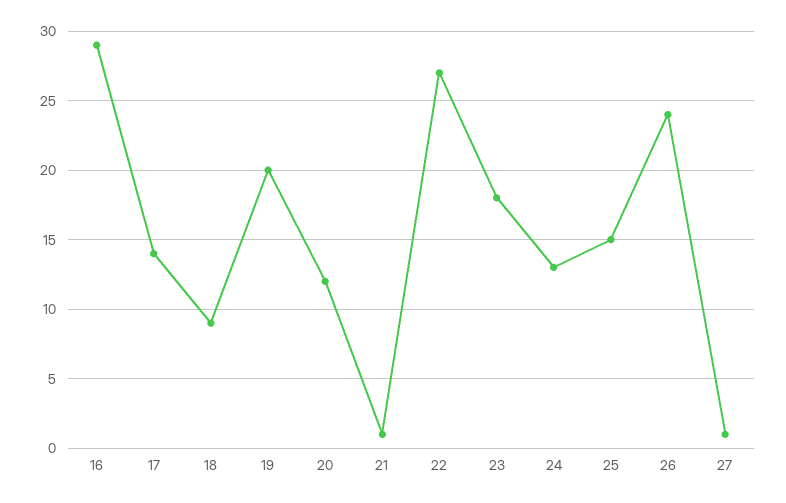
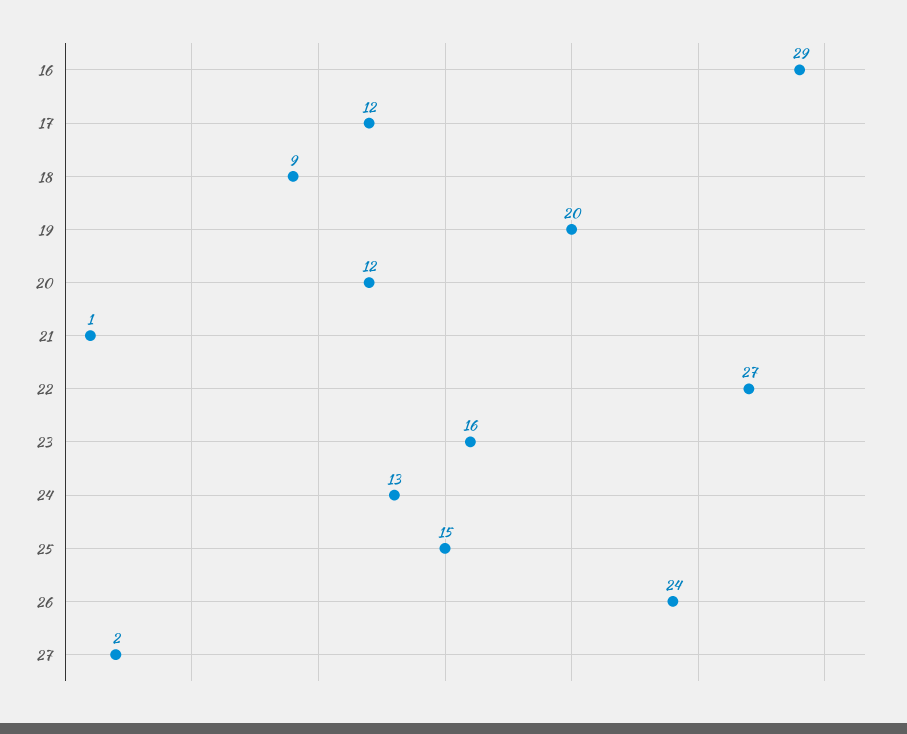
  {
    "16": 29,
-   "17": 14,
+   "17": 12,
    "18": 9,
    "19": 20,
    "20": 12,
    "21": 1,
    "22": 27,
-   "23": 18,
+   "23": 16,
    "24": 13,
    "25": 15,
    "26": 24,
-   "27": 1
+   "27": 2
  }

